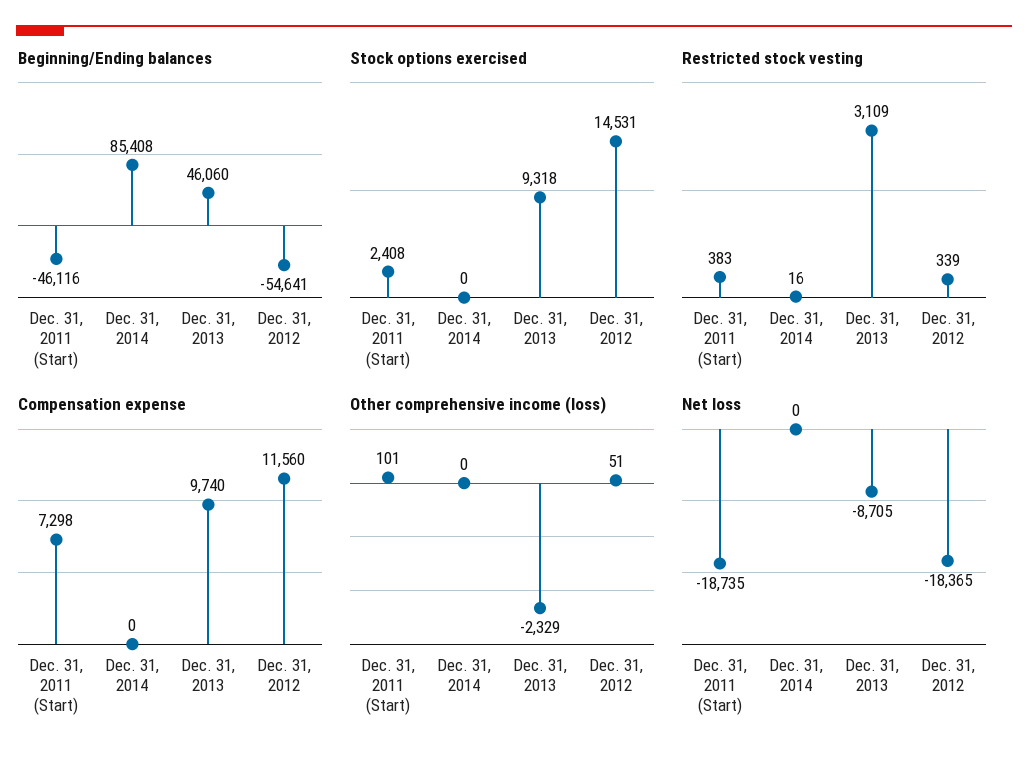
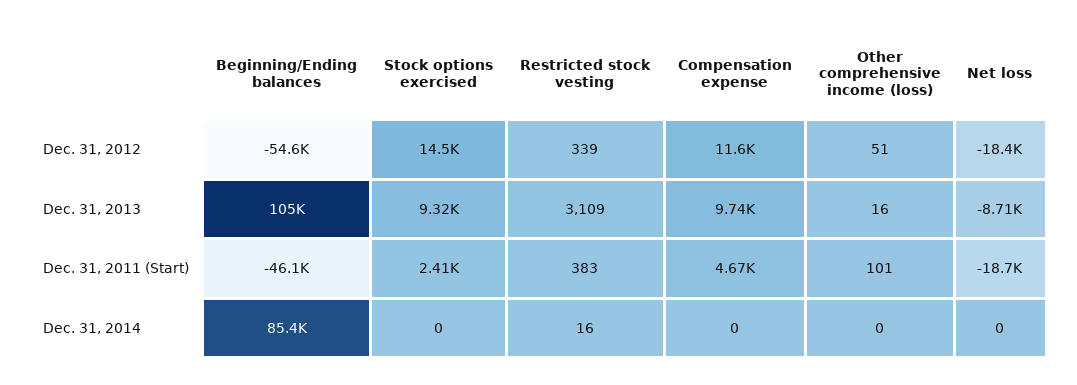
  {
    "Beginning/Ending balances": {
      "Dec. 31, 2011 (Start)": -46116,
      "Dec. 31, 2014": 85408,
-     "Dec. 31, 2013": 46060,
+     "Dec. 31, 2013": 105000,
      "Dec. 31, 2012": -54641
    },
    "Stock options exercised": {
      "Dec. 31, 2011 (Start)": 2408,
      "Dec. 31, 2014": 0,
      "Dec. 31, 2013": 9318,
      "Dec. 31, 2012": 14531
    },
    "Restricted stock vesting": {
      "Dec. 31, 2011 (Start)": 383,
      "Dec. 31, 2014": 16,
      "Dec. 31, 2013": 3109,
      "Dec. 31, 2012": 339
    },
    "Compensation expense": {
-     "Dec. 31, 2011 (Start)": 7298,
+     "Dec. 31, 2011 (Start)": 4670,
      "Dec. 31, 2014": 0,
      "Dec. 31, 2013": 9740,
      "Dec. 31, 2012": 11560
    },
    "Other comprehensive income (loss)": {
      "Dec. 31, 2011 (Start)": 101,
      "Dec. 31, 2014": 0,
-     "Dec. 31, 2013": -2329,
+     "Dec. 31, 2013": 16,
      "Dec. 31, 2012": 51
    },
    "Net loss": {
      "Dec. 31, 2011 (Start)": -18735,
      "Dec. 31, 2014": 0,
      "Dec. 31, 2013": -8705,
      "Dec. 31, 2012": -18365
    }
  }

